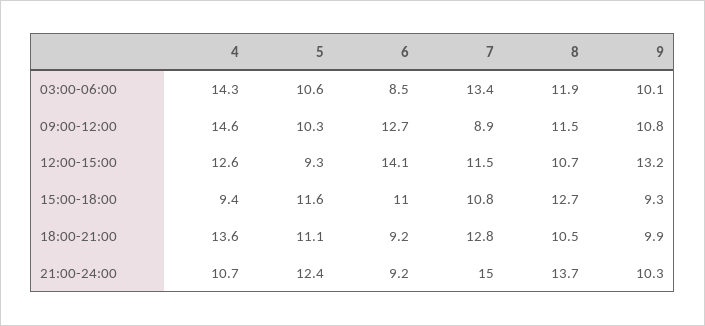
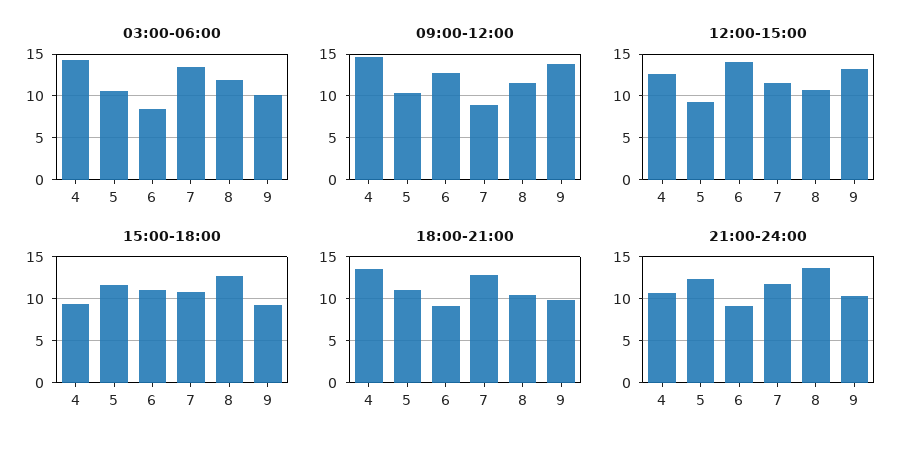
  {
    "03:00-06:00": {
      "4": 14.3,
      "5": 10.6,
      "6": 8.5,
      "7": 13.4,
      "8": 11.9,
      "9": 10.1
    },
    "09:00-12:00": {
      "4": 14.6,
      "5": 10.3,
      "6": 12.7,
      "7": 8.9,
      "8": 11.5,
-     "9": 10.8
+     "9": 14
    },
    "12:00-15:00": {
      "4": 12.6,
      "5": 9.3,
      "6": 14.1,
      "7": 11.5,
      "8": 10.7,
      "9": 13.2
    },
    "15:00-18:00": {
      "4": 9.4,
      "5": 11.6,
      "6": 11,
      "7": 10.8,
      "8": 12.7,
      "9": 9.3
    },
    "18:00-21:00": {
      "4": 13.6,
      "5": 11.1,
      "6": 9.2,
      "7": 12.8,
      "8": 10.5,
      "9": 9.9
    },
    "21:00-24:00": {
      "4": 10.7,
      "5": 12.4,
      "6": 9.2,
-     "7": 15,
+     "7": 12,
      "8": 13.7,
      "9": 10.3
    }
  }

